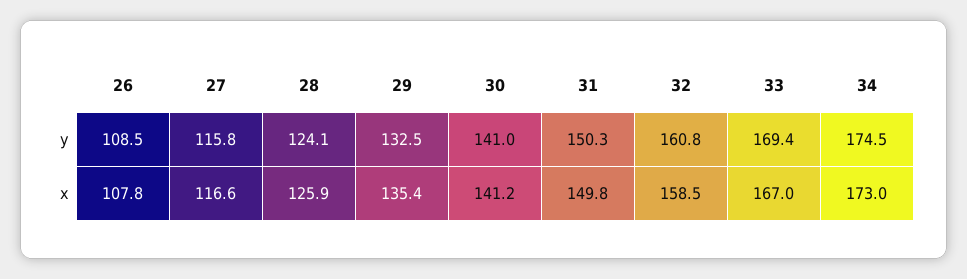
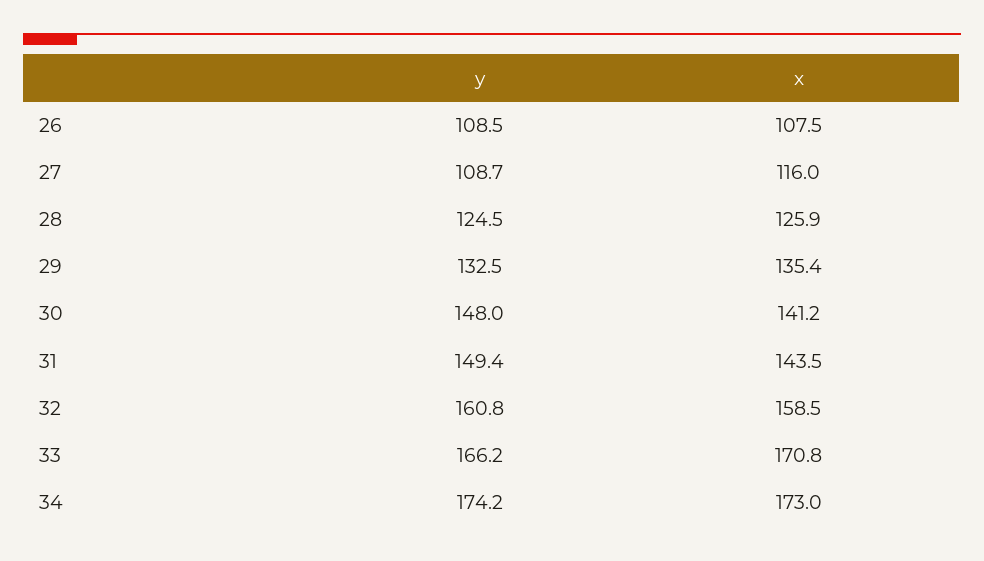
  {
    "26": {
      "y": 108.5,
-     "x": 107.8
+     "x": 107.5
    },
    "27": {
-     "y": 115.8,
+     "y": 108.7,
-     "x": 116.6
+     "x": 116
    },
    "28": {
-     "y": 124.1,
+     "y": 124.5,
      "x": 125.9
    },
    "29": {
      "y": 132.5,
      "x": 135.4
    },
    "30": {
-     "y": 141,
+     "y": 148,
      "x": 141.2
    },
    "31": {
-     "y": 150.3,
+     "y": 149.4,
-     "x": 149.8
+     "x": 143.5
    },
    "32": {
      "y": 160.8,
      "x": 158.5
    },
    "33": {
-     "y": 169.4,
+     "y": 166.2,
-     "x": 167
+     "x": 170.8
    },
    "34": {
-     "y": 174.5,
+     "y": 174.2,
      "x": 173
    }
  }

